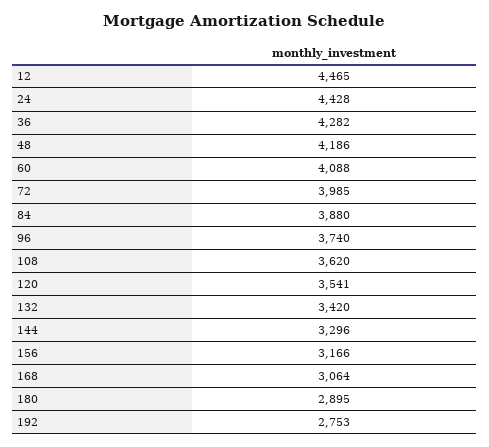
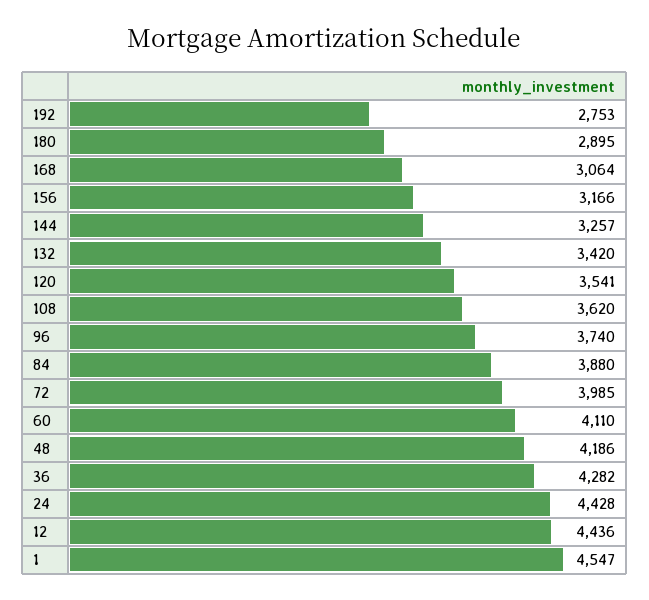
  {
-   "12": 4465,
+   "12": 4436,
    "24": 4428,
    "36": 4282,
    "48": 4186,
-   "60": 4088,
+   "60": 4110,
    "72": 3985,
    "84": 3880,
    "96": 3740,
    "108": 3620,
    "120": 3541,
    "132": 3420,
-   "144": 3296,
+   "144": 3257,
    "156": 3166,
    "168": 3064,
    "180": 2895,
-   "192": 2753
+   "192": 2753,
+   "1": 4547
  }

